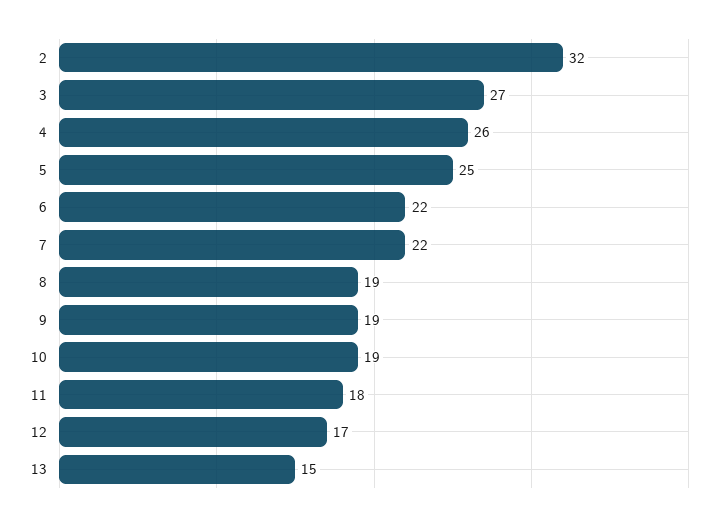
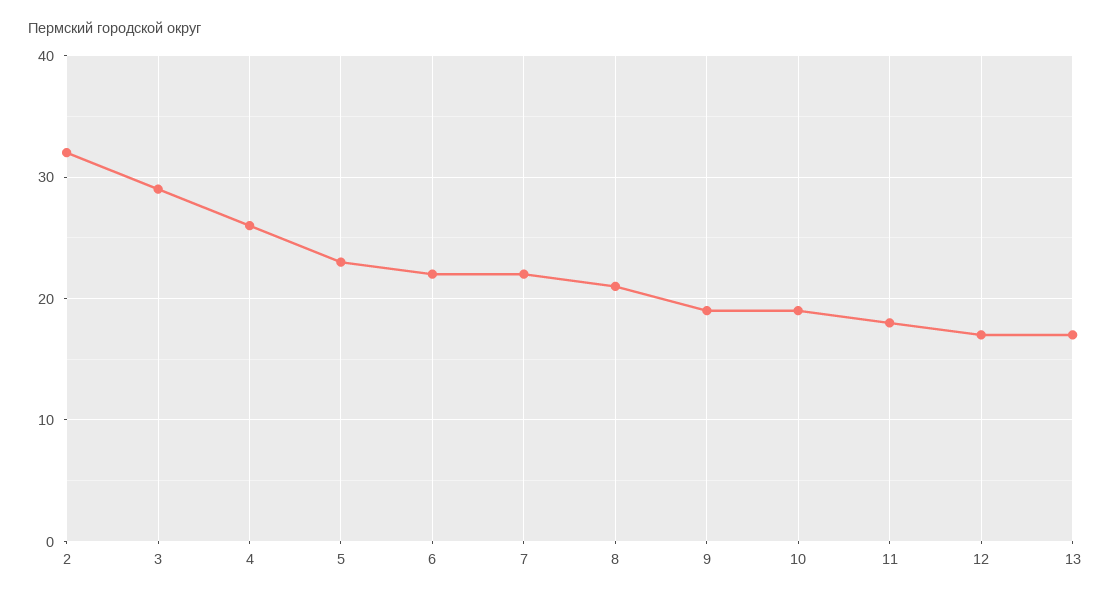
  {
    "2": 32,
-   "3": 27,
+   "3": 29,
    "4": 26,
-   "5": 25,
+   "5": 23,
    "6": 22,
    "7": 22,
-   "8": 19,
+   "8": 21,
    "9": 19,
    "10": 19,
    "11": 18,
    "12": 17,
-   "13": 15
+   "13": 17
  }

